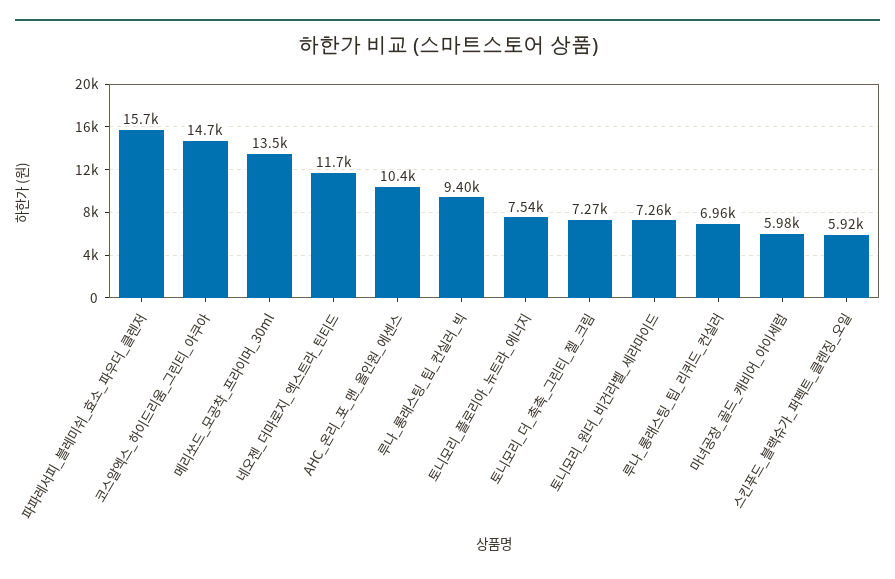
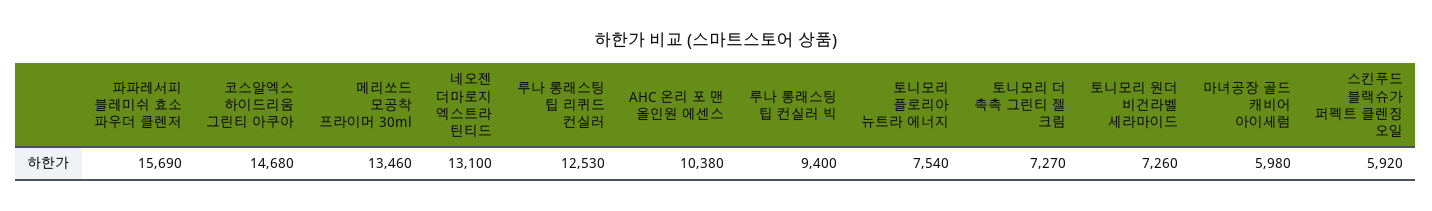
  {
    "파파레서피_블레미쉬_효소_파우더_클렌저": 15690,
    "코스알엑스_하이드리움_그린티_아쿠아": 14680,
    "메리쏘드_모공착_프라이머_30ml": 13460,
-   "네오젠_더마로지_엑스트라_틴티드": 11700,
+   "네오젠_더마로지_엑스트라_틴티드": 13100,
    "AHC_온리_포_맨_올인원_에센스": 10380,
    "루나_롱래스팅_팁_컨실러_빅": 9400,
    "토니모리_플로리아_뉴트라_에너지": 7540,
    "토니모리_더_촉촉_그린티_젤_크림": 7270,
    "토니모리_원더_비건라벨_세라마이드": 7260,
-   "루나_롱래스팅_팁_리퀴드_컨실러": 6960,
+   "루나_롱래스팅_팁_리퀴드_컨실러": 12530,
    "마녀공장_골드_캐비어_아이세럼": 5980,
    "스킨푸드_블랙슈가_퍼펙트_클렌징_오일": 5920
  }

